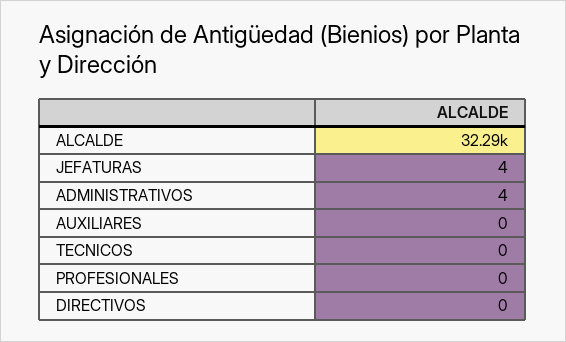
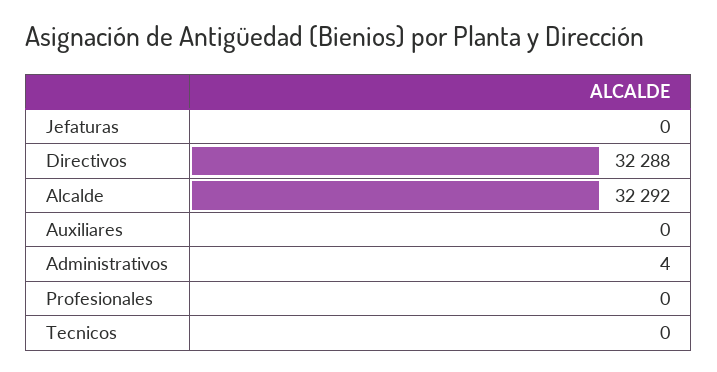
  {
    "ALCALDE": 32292,
-   "JEFATURAS": 4,
+   "JEFATURAS": 0,
    "ADMINISTRATIVOS": 4,
    "AUXILIARES": 0,
    "TECNICOS": 0,
    "PROFESIONALES": 0,
-   "DIRECTIVOS": 0
+   "DIRECTIVOS": 32288
  }

